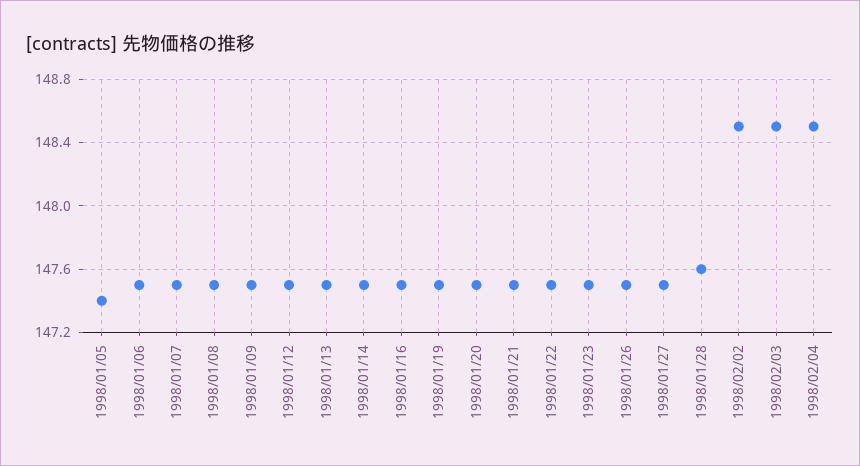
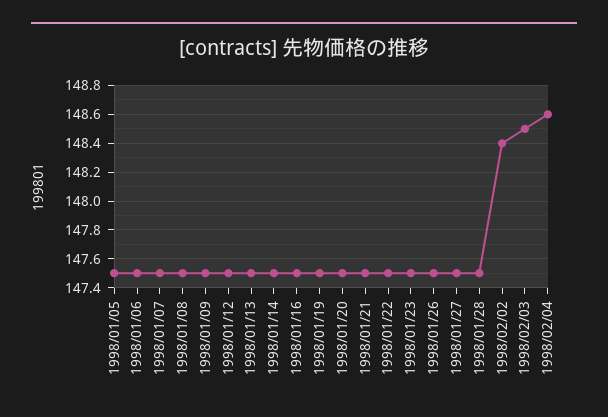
  {
-   "1998/01/05": 147.4,
+   "1998/01/05": 147.5,
    "1998/01/06": 147.5,
    "1998/01/07": 147.5,
    "1998/01/08": 147.5,
    "1998/01/09": 147.5,
    "1998/01/12": 147.5,
    "1998/01/13": 147.5,
    "1998/01/14": 147.5,
    "1998/01/16": 147.5,
    "1998/01/19": 147.5,
    "1998/01/20": 147.5,
    "1998/01/21": 147.5,
    "1998/01/22": 147.5,
    "1998/01/23": 147.5,
    "1998/01/26": 147.5,
    "1998/01/27": 147.5,
-   "1998/01/28": 147.6,
+   "1998/01/28": 147.5,
-   "1998/02/02": 148.5,
+   "1998/02/02": 148.4,
    "1998/02/03": 148.5,
-   "1998/02/04": 148.5
+   "1998/02/04": 148.6
  }

